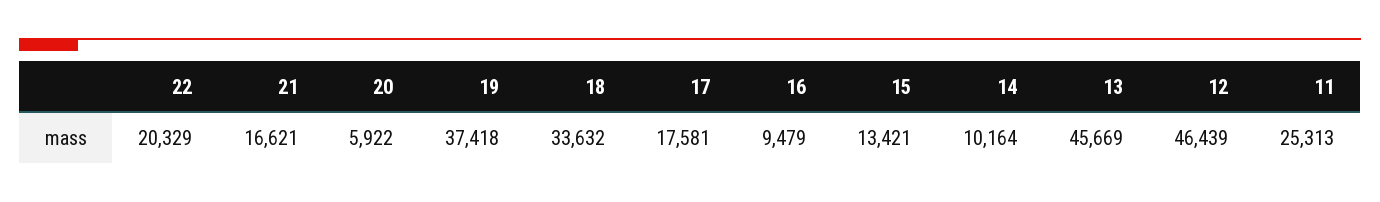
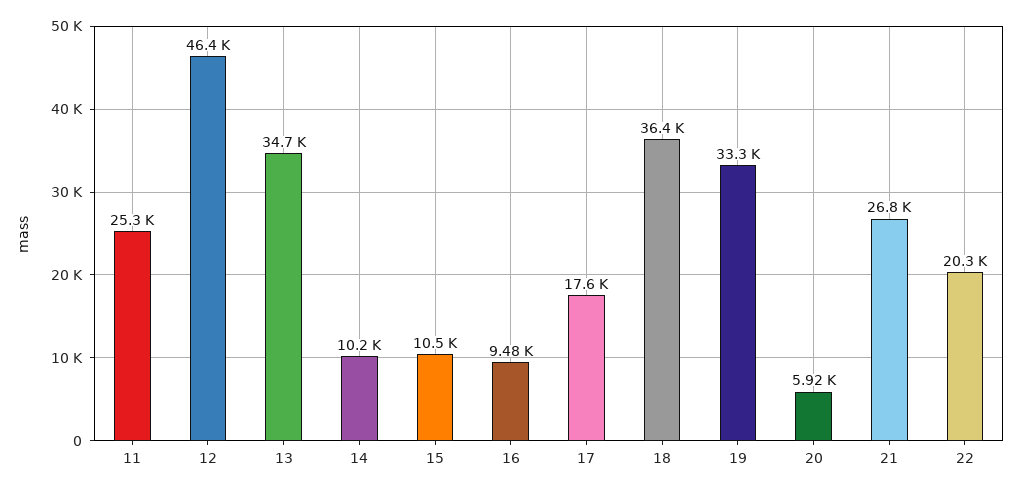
  {
    "22": 20329,
-   "21": 16621,
+   "21": 26800,
    "20": 5922,
-   "19": 37418,
+   "19": 33300,
-   "18": 33632,
+   "18": 36400,
    "17": 17581,
    "16": 9479,
-   "15": 13421,
+   "15": 10500,
    "14": 10164,
-   "13": 45669,
+   "13": 34700,
    "12": 46439,
    "11": 25313
  }

